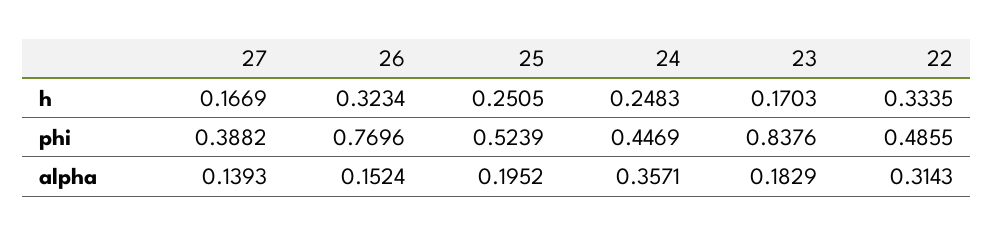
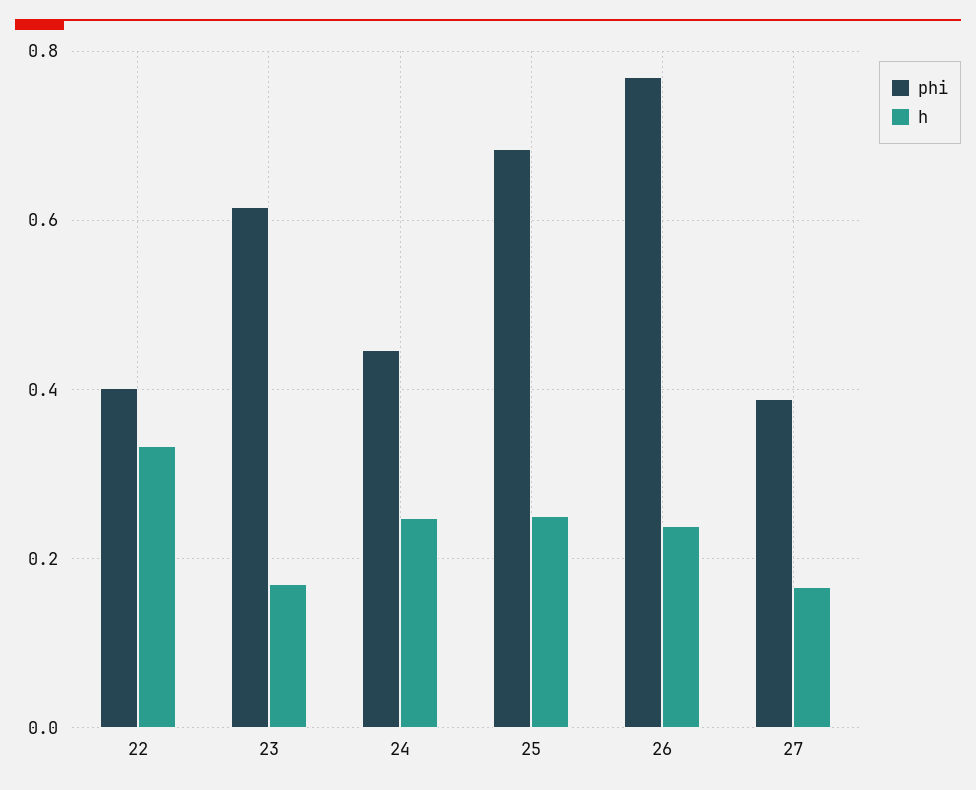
  {
    "h": {
      "27": 0.1669,
-     "26": 0.3234,
+     "26": 0.24,
      "25": 0.2505,
      "24": 0.2483,
      "23": 0.1703,
      "22": 0.3335
    },
    "phi": {
      "27": 0.3882,
      "26": 0.7696,
-     "25": 0.5239,
+     "25": 0.68,
      "24": 0.4469,
-     "23": 0.8376,
+     "23": 0.62,
-     "22": 0.4855
+     "22": 0.4
-   },
+   }
-   "alpha": {
-     "27": 0.1393,
-     "26": 0.1524,
-     "25": 0.1952,
-     "24": 0.3571,
-     "23": 0.1829,
-     "22": 0.3143
-   }
  }

